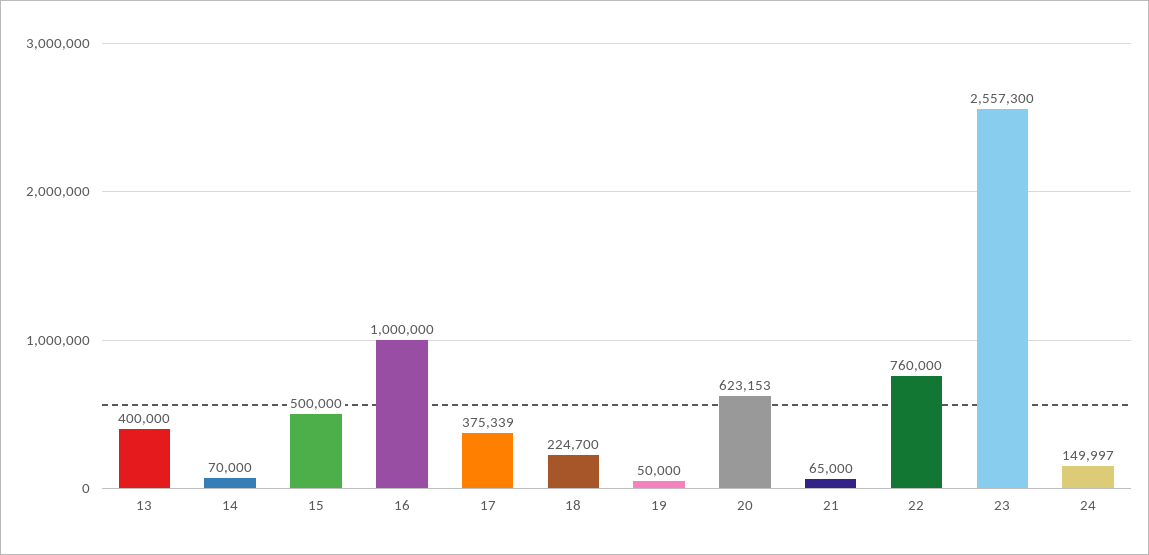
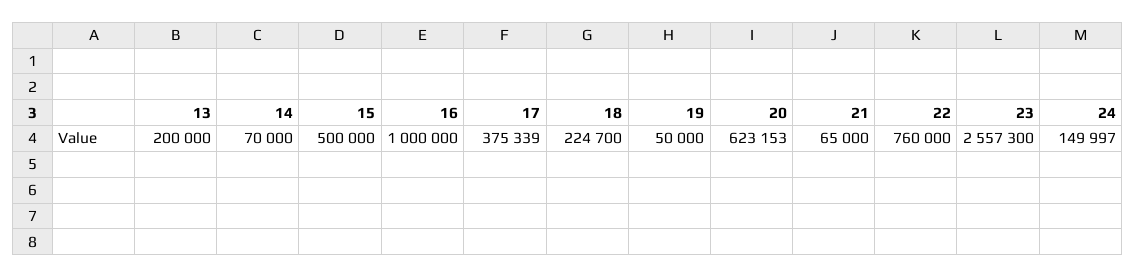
  {
-   "13": 400000,
+   "13": 200000,
    "14": 70000,
    "15": 500000,
    "16": 1000000,
    "17": 375339,
    "18": 224700,
    "19": 50000,
    "20": 623153,
    "21": 65000,
    "22": 760000,
    "23": 2557300,
    "24": 149997
  }

